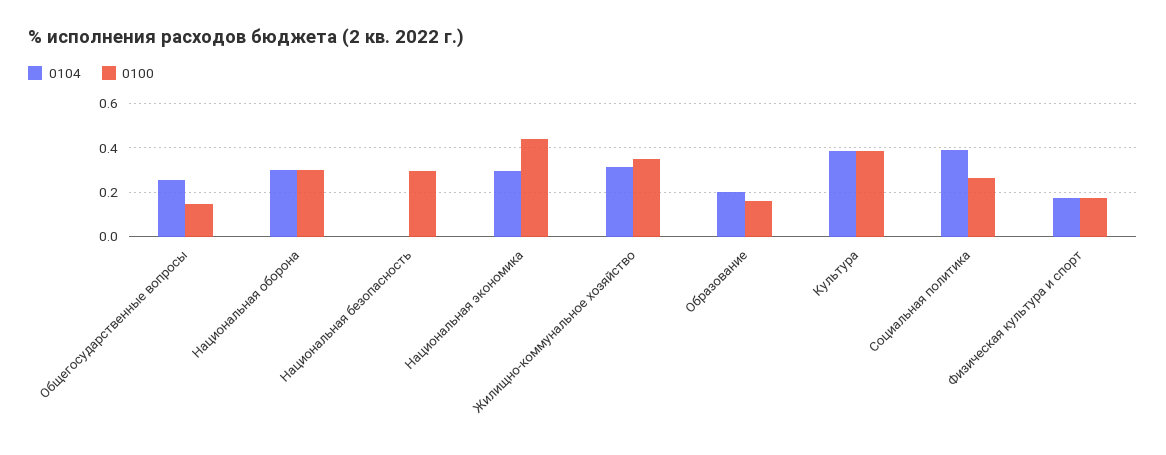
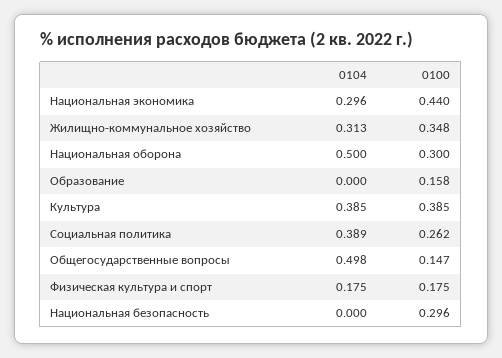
  {
    "0104": {
-     "Общегосударственные вопросы": 0.25,
+     "Общегосударственные вопросы": 0.498,
-     "Национальная оборона": 0.3,
+     "Национальная оборона": 0.5,
      "Национальная безопасность": 0,
      "Национальная экономика": 0.296,
      "Жилищно-коммунальное хозяйство": 0.313,
-     "Образование": 0.2,
+     "Образование": 0,
      "Культура": 0.385,
      "Социальная политика": 0.389,
      "Физическая культура и спорт": 0.175
    },
    "0100": {
      "Общегосударственные вопросы": 0.147,
      "Национальная оборона": 0.3,
      "Национальная безопасность": 0.296,
      "Национальная экономика": 0.44,
      "Жилищно-коммунальное хозяйство": 0.348,
      "Образование": 0.158,
      "Культура": 0.385,
      "Социальная политика": 0.262,
      "Физическая культура и спорт": 0.175
    }
  }

